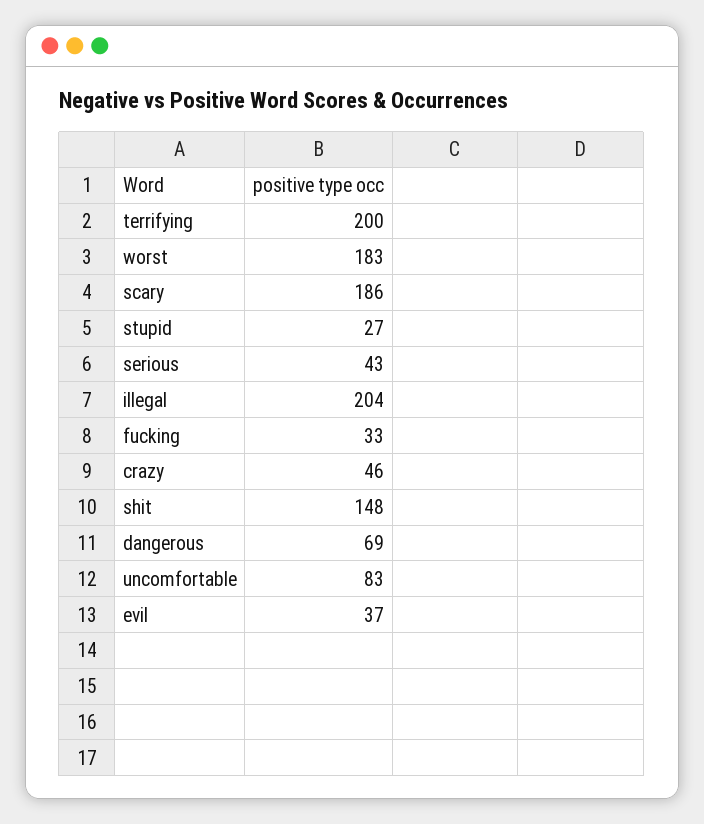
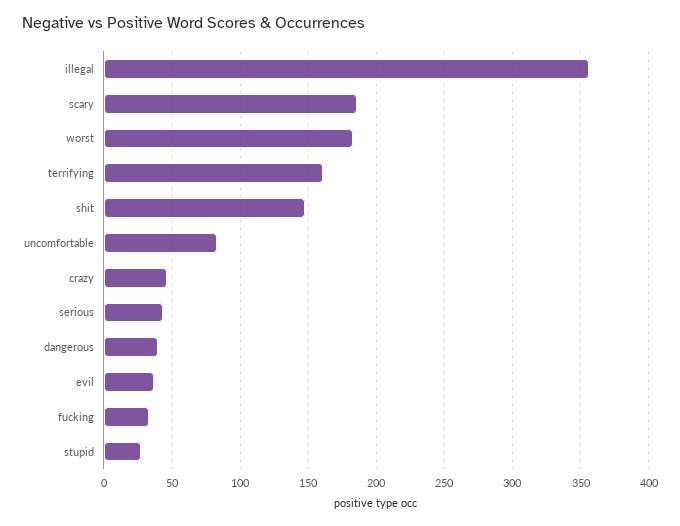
  {
-   "terrifying": 200,
+   "terrifying": 160,
    "worst": 183,
    "scary": 186,
    "stupid": 27,
    "serious": 43,
-   "illegal": 204,
+   "illegal": 355,
    "fucking": 33,
    "crazy": 46,
    "shit": 148,
-   "dangerous": 69,
+   "dangerous": 40,
    "uncomfortable": 83,
    "evil": 37
  }

